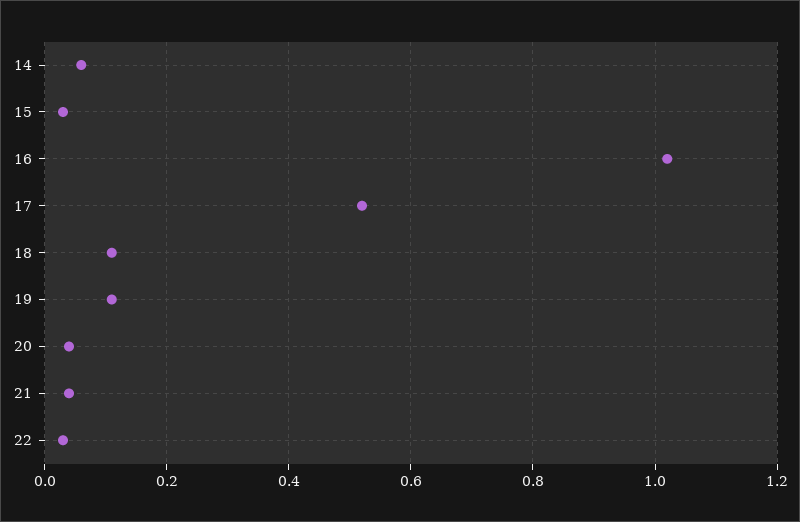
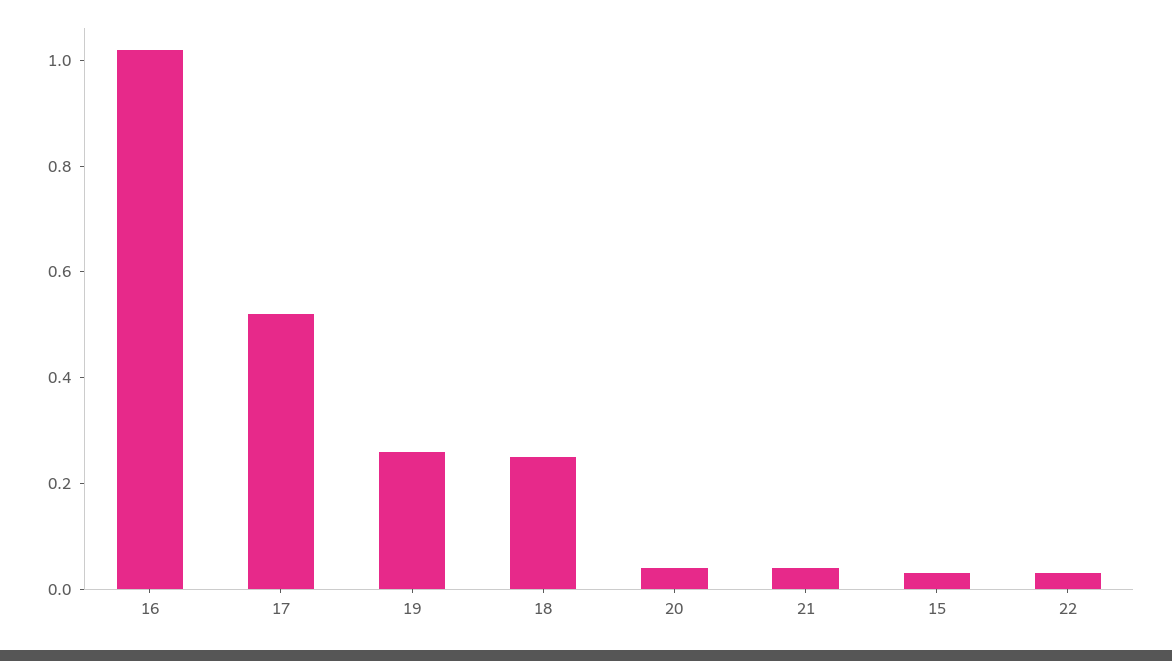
  {
-   "14": 0.05,
    "15": 0.05,
    "16": 1,
    "17": 0.5,
-   "18": 0.1,
+   "18": 0.25,
-   "19": 0.1,
+   "19": 0.25,
    "20": 0.05,
    "21": 0.05,
    "22": 0.05
  }

